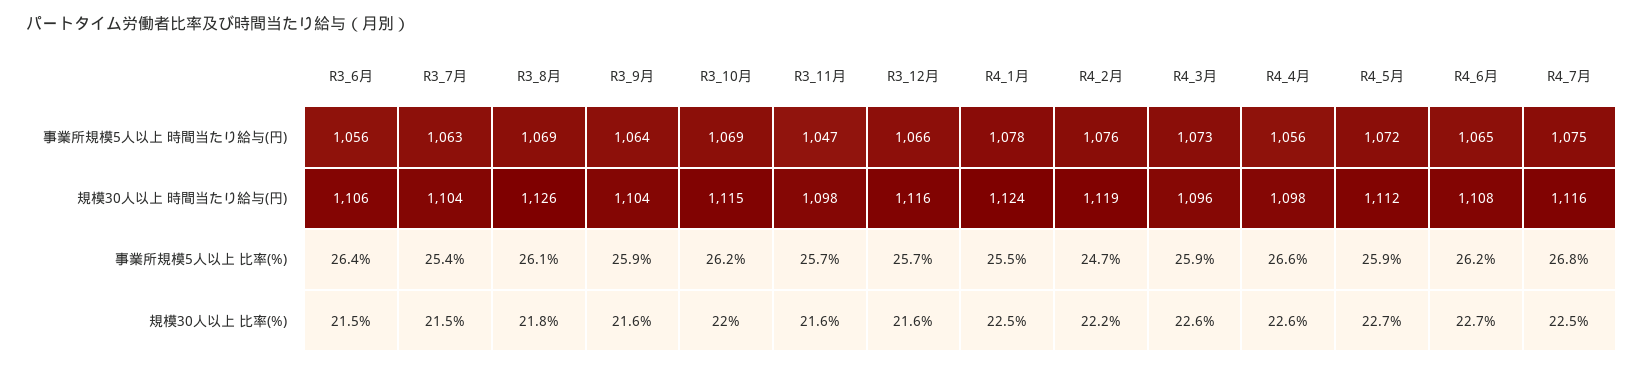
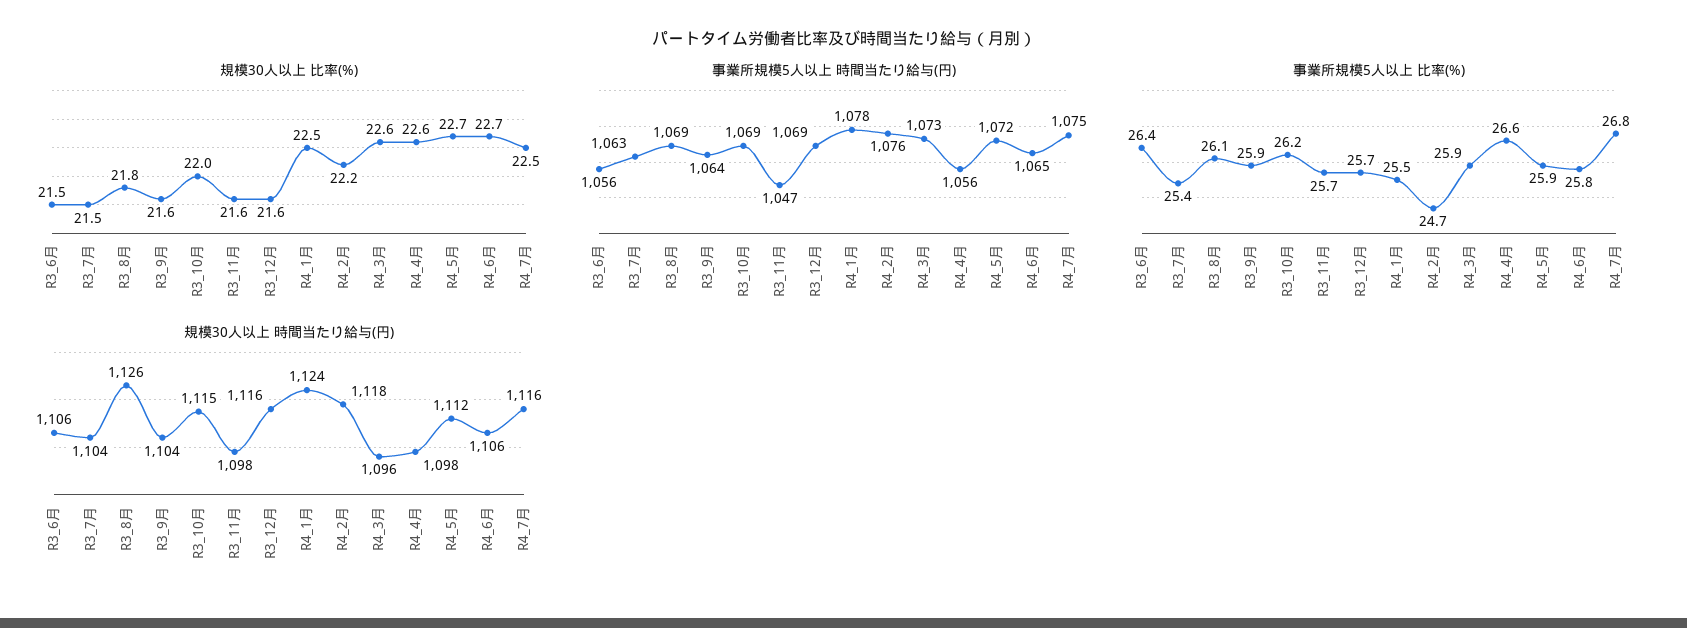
  {
    "事業所規模5人以上 時間当たり給与(円)": {
      "R3_6月": 1056,
      "R3_7月": 1063,
      "R3_8月": 1069,
      "R3_9月": 1064,
      "R3_10月": 1069,
      "R3_11月": 1047,
-     "R3_12月": 1066,
+     "R3_12月": 1069,
      "R4_1月": 1078,
      "R4_2月": 1076,
      "R4_3月": 1073,
      "R4_4月": 1056,
      "R4_5月": 1072,
      "R4_6月": 1065,
      "R4_7月": 1075
    },
    "規模30人以上 時間当たり給与(円)": {
      "R3_6月": 1106,
      "R3_7月": 1104,
      "R3_8月": 1126,
      "R3_9月": 1104,
      "R3_10月": 1115,
      "R3_11月": 1098,
      "R3_12月": 1116,
      "R4_1月": 1124,
-     "R4_2月": 1119,
+     "R4_2月": 1118,
      "R4_3月": 1096,
      "R4_4月": 1098,
      "R4_5月": 1112,
-     "R4_6月": 1108,
+     "R4_6月": 1106,
      "R4_7月": 1116
    },
    "事業所規模5人以上 比率(%)": {
      "R3_6月": 26.4,
      "R3_7月": 25.4,
      "R3_8月": 26.1,
      "R3_9月": 25.9,
      "R3_10月": 26.2,
      "R3_11月": 25.7,
      "R3_12月": 25.7,
      "R4_1月": 25.5,
      "R4_2月": 24.7,
      "R4_3月": 25.9,
      "R4_4月": 26.6,
      "R4_5月": 25.9,
-     "R4_6月": 26.2,
+     "R4_6月": 25.8,
      "R4_7月": 26.8
    },
    "規模30人以上 比率(%)": {
      "R3_6月": 21.5,
      "R3_7月": 21.5,
      "R3_8月": 21.8,
      "R3_9月": 21.6,
      "R3_10月": 22,
      "R3_11月": 21.6,
      "R3_12月": 21.6,
      "R4_1月": 22.5,
      "R4_2月": 22.2,
      "R4_3月": 22.6,
      "R4_4月": 22.6,
      "R4_5月": 22.7,
      "R4_6月": 22.7,
      "R4_7月": 22.5
    }
  }

